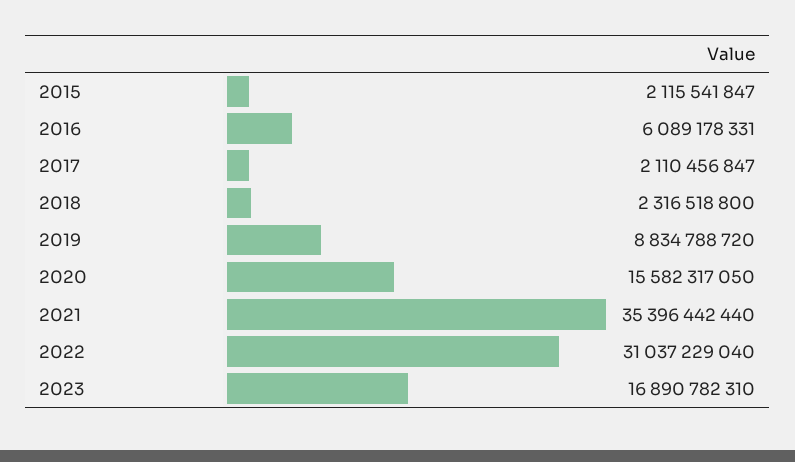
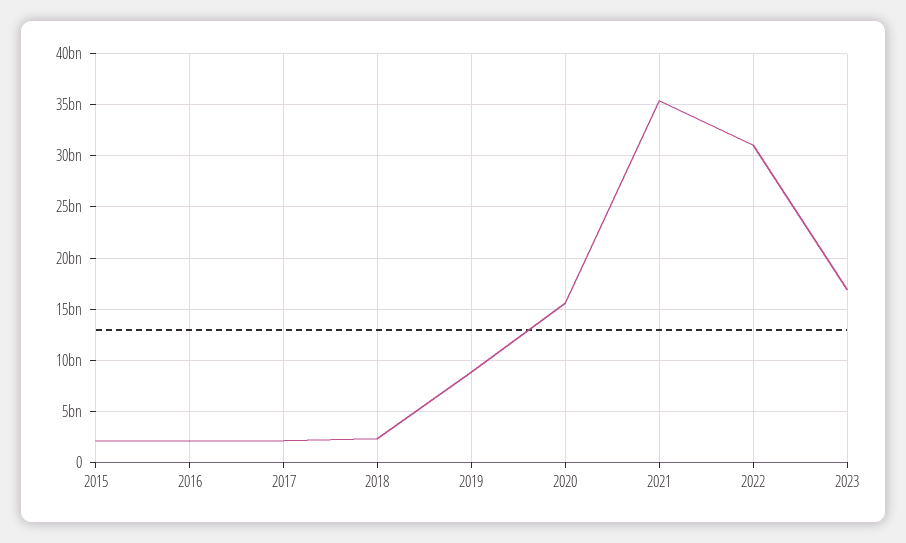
  {
    "2015": 2115541847,
-   "2016": 6089178331,
+   "2016": 2000000000,
    "2017": 2110456847,
    "2018": 2316518800,
    "2019": 8834788720,
    "2020": 15582317050,
    "2021": 35396442440,
    "2022": 31037229040,
    "2023": 16890782310
  }

